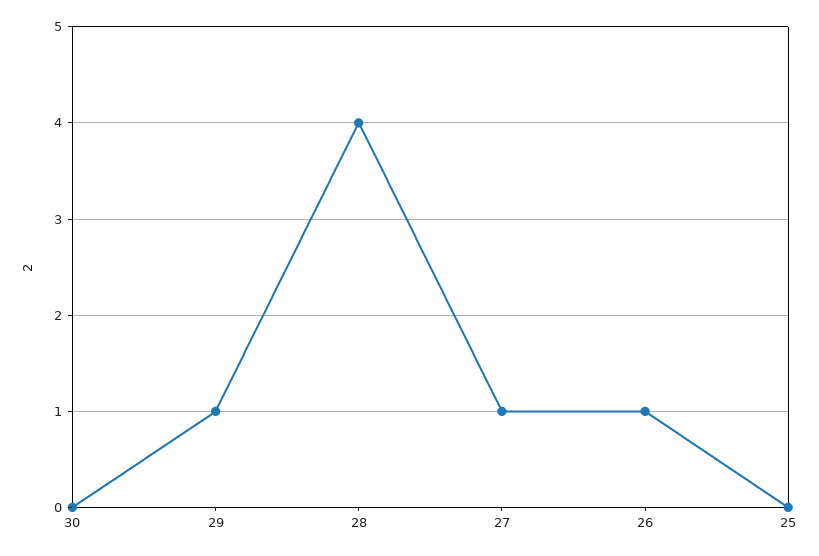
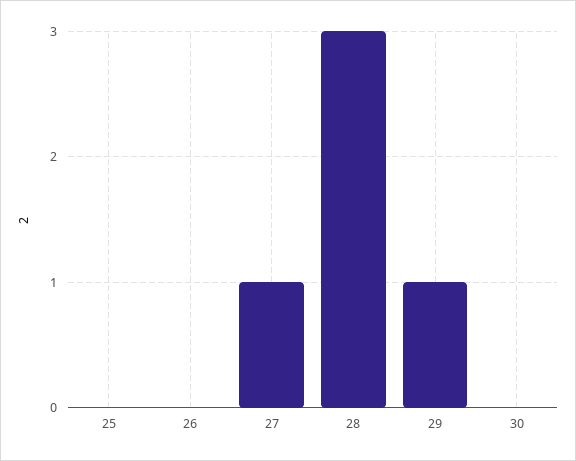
  {
    "30": 0,
    "29": 1,
-   "28": 4,
+   "28": 3,
    "27": 1,
-   "26": 1,
+   "26": 0,
    "25": 0
  }

